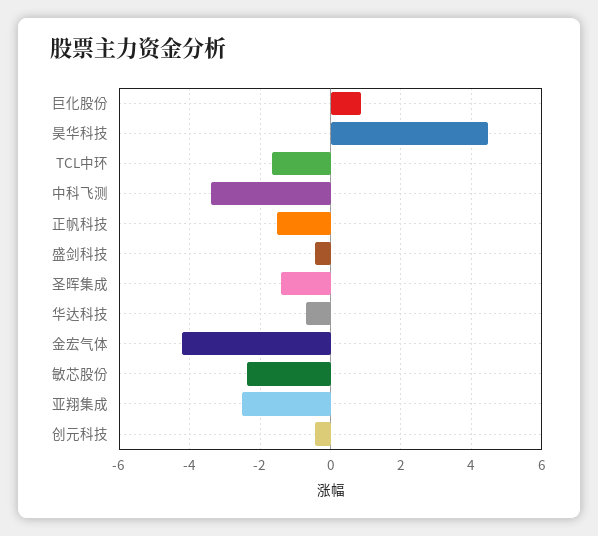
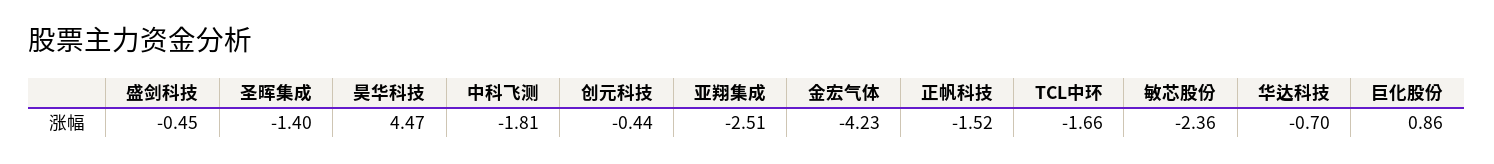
  {
    "巨化股份": 0.86,
    "昊华科技": 4.47,
    "TCL中环": -1.66,
-   "中科飞测": -3.4,
+   "中科飞测": -1.81,
    "正帆科技": -1.52,
    "盛剑科技": -0.45,
    "圣晖集成": -1.4,
    "华达科技": -0.7,
    "金宏气体": -4.23,
    "敏芯股份": -2.36,
    "亚翔集成": -2.51,
    "创元科技": -0.44
  }

